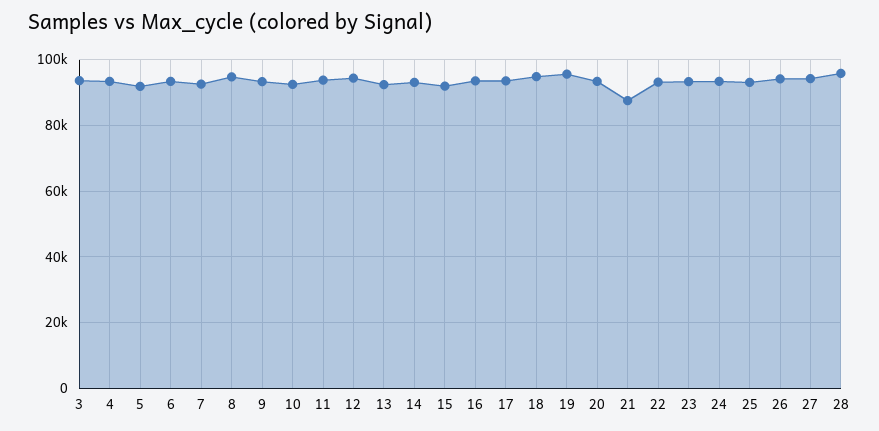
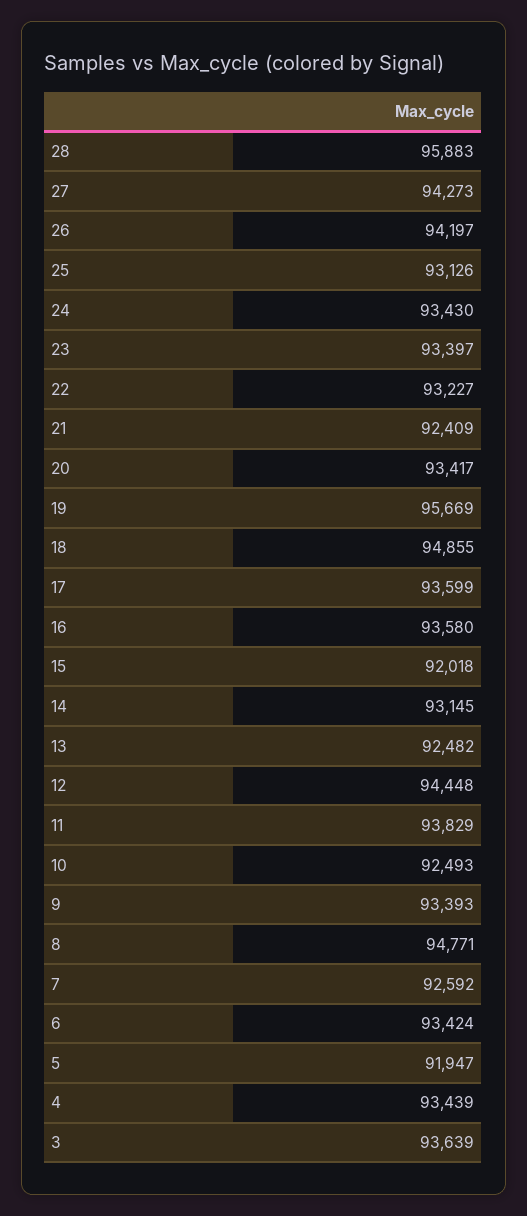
  {
    "3": 93639,
    "4": 93439,
    "5": 91947,
    "6": 93424,
    "7": 92592,
    "8": 94771,
    "9": 93393,
    "10": 92493,
    "11": 93829,
    "12": 94448,
    "13": 92482,
    "14": 93145,
    "15": 92018,
    "16": 93580,
    "17": 93599,
    "18": 94855,
    "19": 95669,
    "20": 93417,
-   "21": 88000,
+   "21": 92409,
    "22": 93227,
    "23": 93397,
    "24": 93430,
    "25": 93126,
    "26": 94197,
    "27": 94273,
    "28": 95883
  }

